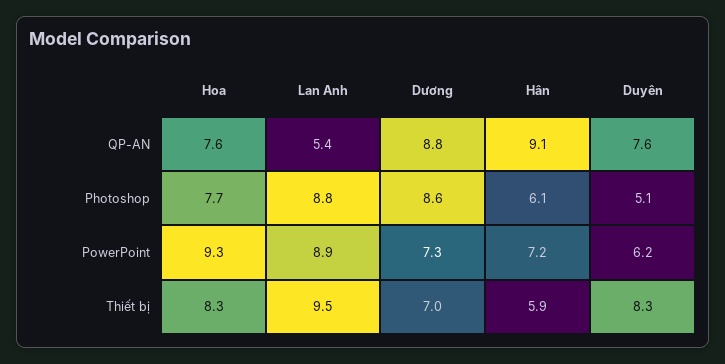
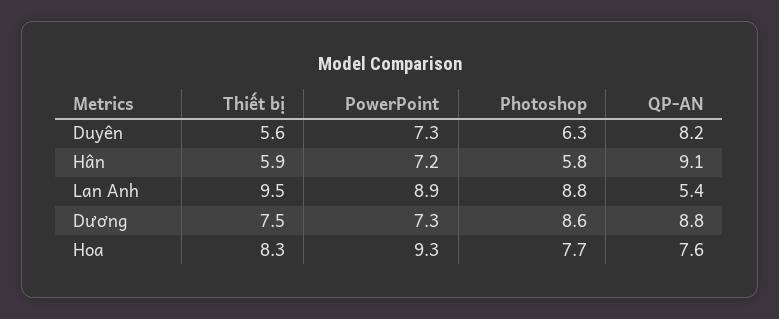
  {
    "Hoa": {
      "QP-AN": 7.6,
      "Photoshop": 7.7,
      "PowerPoint": 9.3,
      "Thiết bị": 8.3
    },
    "Lan Anh": {
      "QP-AN": 5.4,
      "Photoshop": 8.8,
      "PowerPoint": 8.9,
      "Thiết bị": 9.5
    },
    "Dương": {
      "QP-AN": 8.8,
      "Photoshop": 8.6,
      "PowerPoint": 7.3,
-     "Thiết bị": 7
+     "Thiết bị": 7.5
    },
    "Hân": {
      "QP-AN": 9.1,
-     "Photoshop": 6.1,
+     "Photoshop": 5.8,
      "PowerPoint": 7.2,
      "Thiết bị": 5.9
    },
    "Duyên": {
-     "QP-AN": 7.6,
+     "QP-AN": 8.2,
-     "Photoshop": 5.1,
+     "Photoshop": 6.3,
-     "PowerPoint": 6.2,
+     "PowerPoint": 7.3,
-     "Thiết bị": 8.3
+     "Thiết bị": 5.6
    }
  }

